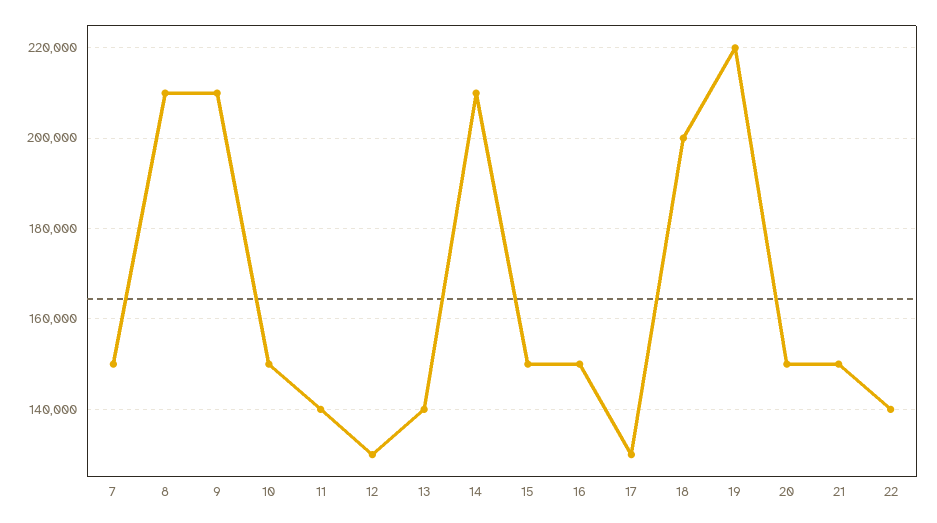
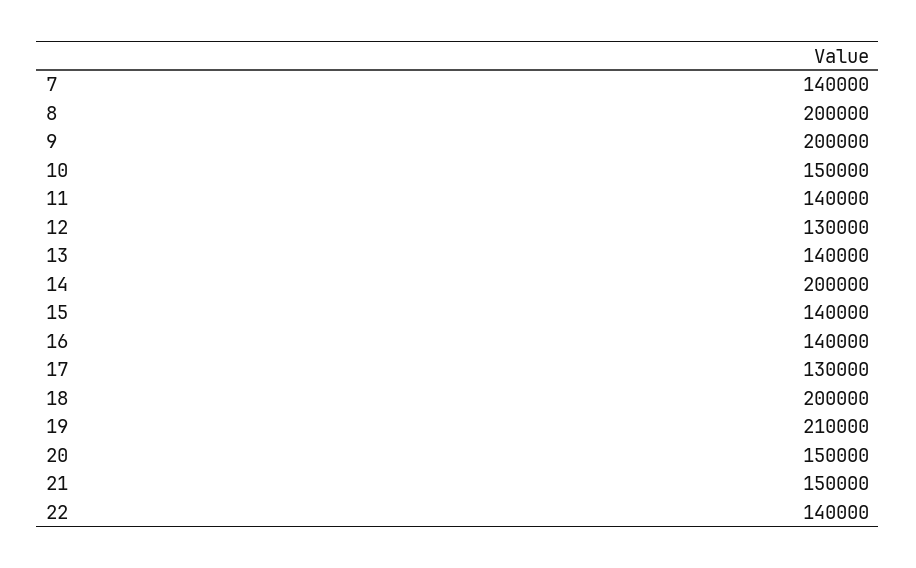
  {
-   "7": 150000,
+   "7": 140000,
-   "8": 210000,
+   "8": 200000,
-   "9": 210000,
+   "9": 200000,
    "10": 150000,
    "11": 140000,
    "12": 130000,
    "13": 140000,
-   "14": 210000,
+   "14": 200000,
-   "15": 150000,
+   "15": 140000,
-   "16": 150000,
+   "16": 140000,
    "17": 130000,
    "18": 200000,
-   "19": 220000,
+   "19": 210000,
    "20": 150000,
    "21": 150000,
    "22": 140000
  }

